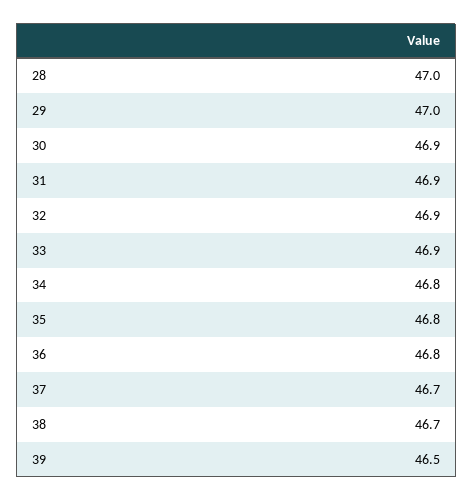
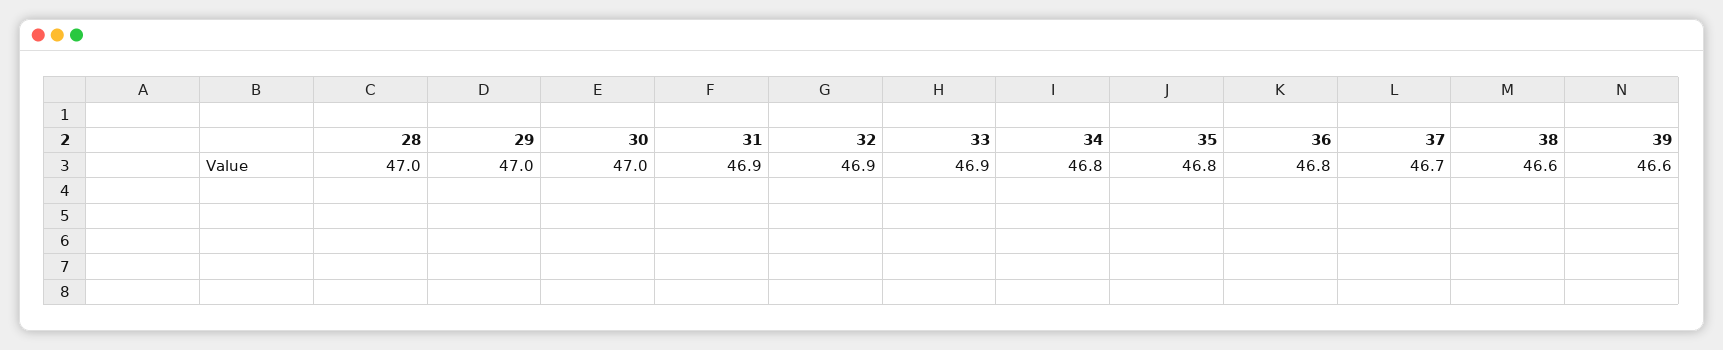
  {
    "28": 47,
    "29": 47,
-   "30": 46.9,
+   "30": 47,
    "31": 46.9,
    "32": 46.9,
    "33": 46.9,
    "34": 46.8,
    "35": 46.8,
    "36": 46.8,
    "37": 46.7,
-   "38": 46.7,
+   "38": 46.6,
-   "39": 46.5
+   "39": 46.6
  }

